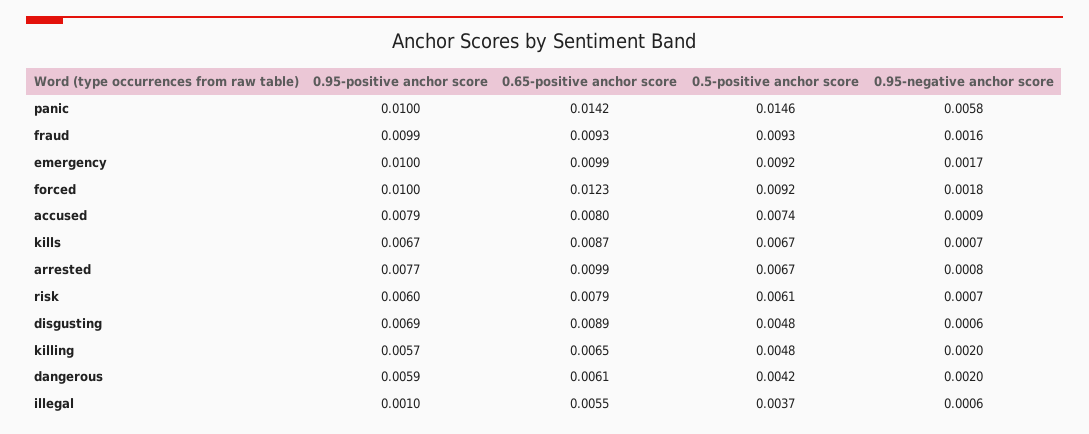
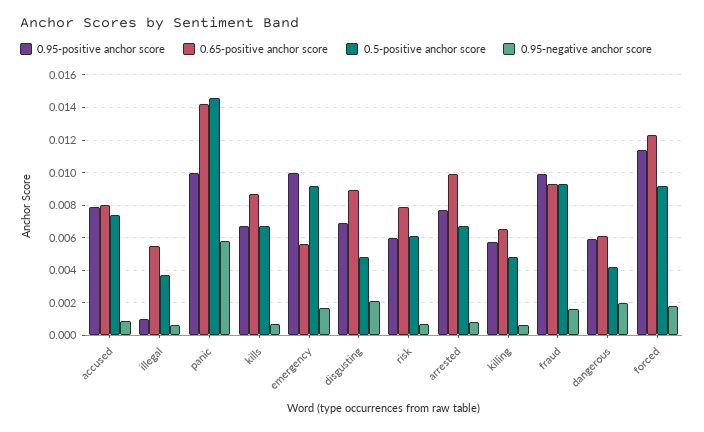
  {
    "0.95-positive anchor score": {
      "panic": 0.01,
      "fraud": 0.0099,
      "emergency": 0.01,
-     "forced": 0.01,
+     "forced": 0.0115,
      "accused": 0.0079,
      "kills": 0.0067,
      "arrested": 0.0077,
      "risk": 0.006,
      "disgusting": 0.0069,
      "killing": 0.0057,
      "dangerous": 0.0059,
      "illegal": 0.001
    },
    "0.65-positive anchor score": {
      "panic": 0.0142,
      "fraud": 0.0093,
-     "emergency": 0.0099,
+     "emergency": 0.0055,
      "forced": 0.0123,
      "accused": 0.008,
      "kills": 0.0087,
      "arrested": 0.0099,
      "risk": 0.0079,
      "disgusting": 0.0089,
      "killing": 0.0065,
      "dangerous": 0.0061,
      "illegal": 0.0055
    },
    "0.5-positive anchor score": {
      "panic": 0.0146,
      "fraud": 0.0093,
      "emergency": 0.0092,
      "forced": 0.0092,
      "accused": 0.0074,
      "kills": 0.0067,
      "arrested": 0.0067,
      "risk": 0.0061,
      "disgusting": 0.0048,
      "killing": 0.0048,
      "dangerous": 0.0042,
      "illegal": 0.0037
    },
    "0.95-negative anchor score": {
      "panic": 0.0058,
      "fraud": 0.0016,
      "emergency": 0.0017,
      "forced": 0.0018,
      "accused": 0.0009,
      "kills": 0.0007,
      "arrested": 0.0008,
      "risk": 0.0007,
-     "disgusting": 0.0006,
+     "disgusting": 0.002,
-     "killing": 0.002,
+     "killing": 0.0005,
      "dangerous": 0.002,
      "illegal": 0.0006
    }
  }

